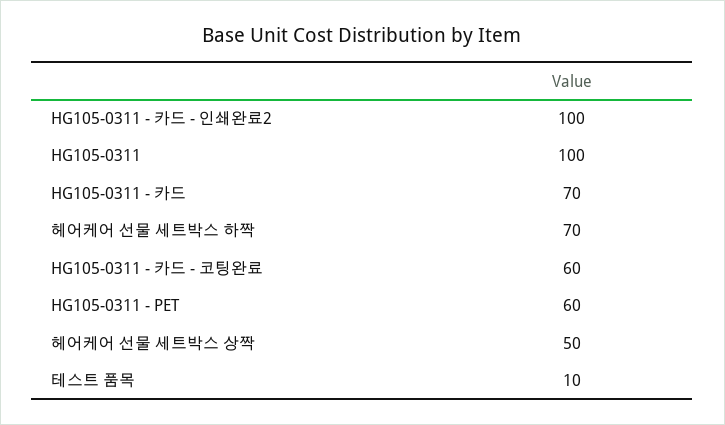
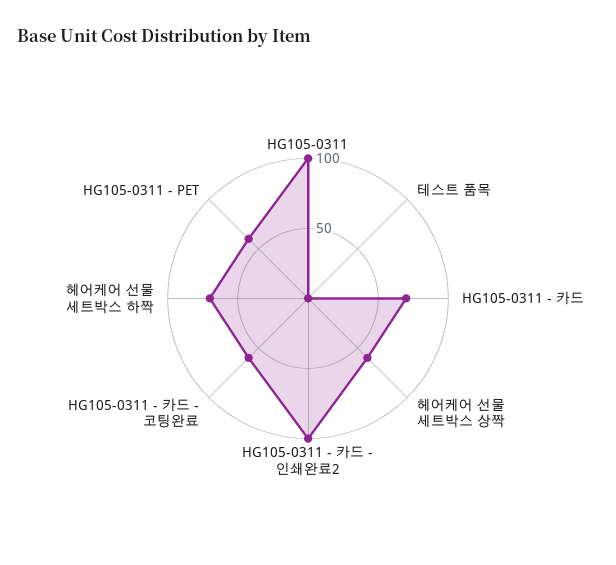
  {
    "HG105-0311 - 카드 - 인쇄완료2": 100,
    "HG105-0311": 100,
    "HG105-0311 - 카드": 70,
    "헤어케어 선물 세트박스 하짝": 70,
    "HG105-0311 - 카드 - 코팅완료": 60,
    "HG105-0311 - PET": 60,
-   "헤어케어 선물 세트박스 상짝": 50,
+   "헤어케어 선물 세트박스 상짝": 60,
-   "테스트 품목": 10
+   "테스트 품목": 0
  }

